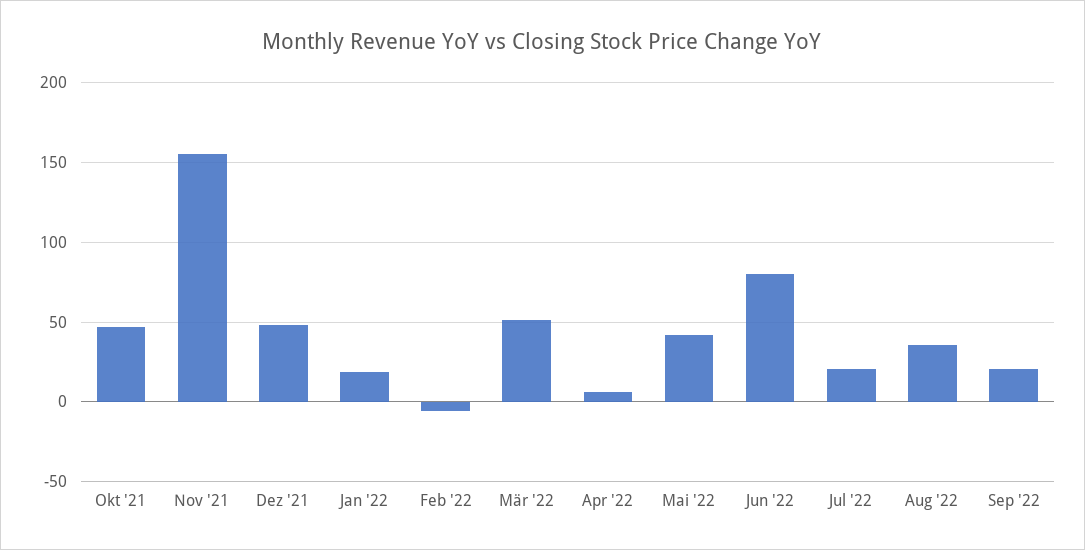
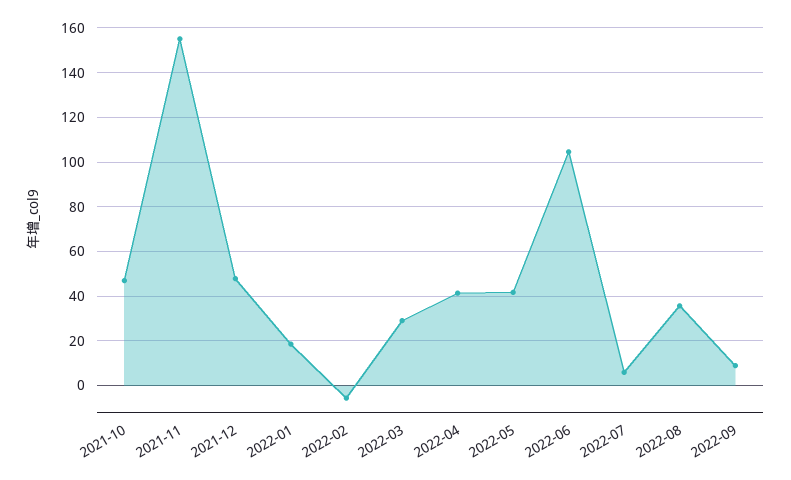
  {
    "Okt '21": 45,
    "Nov '21": 155,
    "Dez '21": 50,
    "Jan '22": 20,
    "Feb '22": -5,
-   "Mär '22": 50,
+   "Mär '22": 30,
-   "Apr '22": 5,
+   "Apr '22": 40,
    "Mai '22": 40,
-   "Jun '22": 80,
+   "Jun '22": 105,
-   "Jul '22": 20,
+   "Jul '22": 5,
    "Aug '22": 35,
-   "Sep '22": 20
+   "Sep '22": 10
  }

